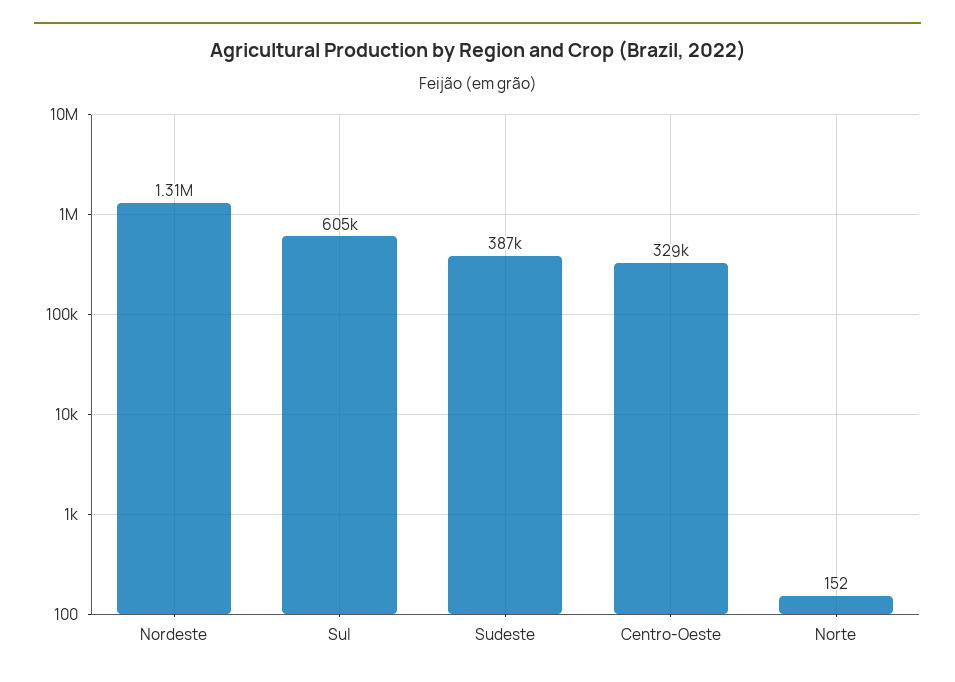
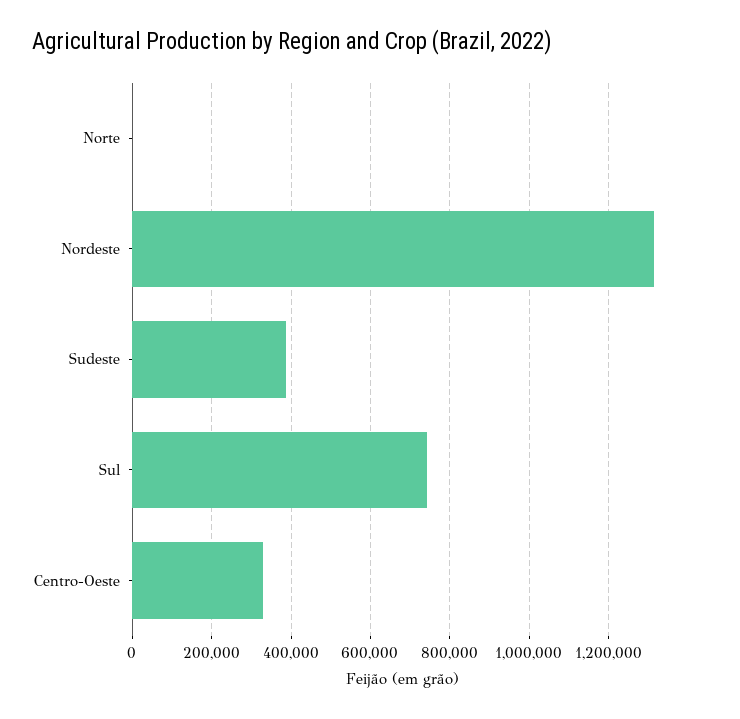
  {
    "Nordeste": 1310000,
-   "Sul": 605000,
+   "Sul": 740000,
    "Sudeste": 387000,
    "Centro-Oeste": 329000,
    "Norte": 152
  }

